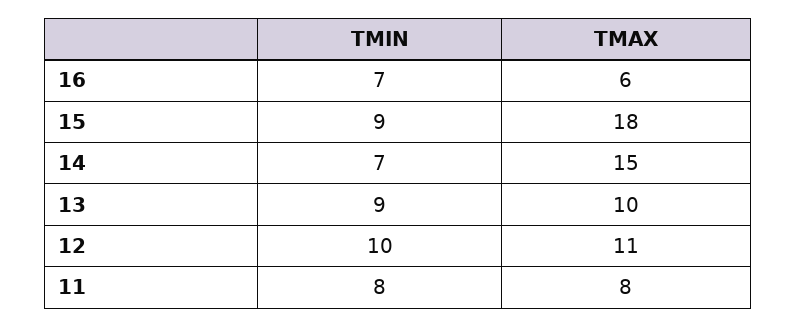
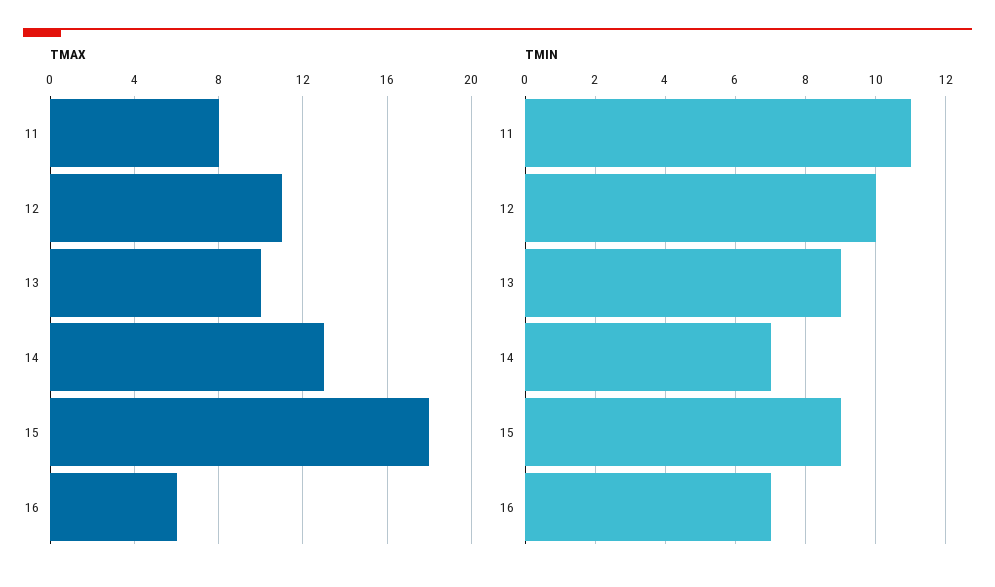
  {
    "TMIN": {
      "16": 7,
      "15": 9,
      "14": 7,
      "13": 9,
      "12": 10,
-     "11": 8
+     "11": 11
    },
    "TMAX": {
      "16": 6,
      "15": 18,
-     "14": 15,
+     "14": 13,
      "13": 10,
      "12": 11,
      "11": 8
    }
  }

